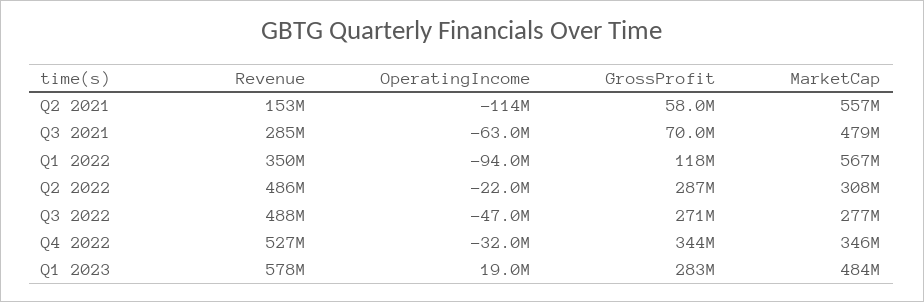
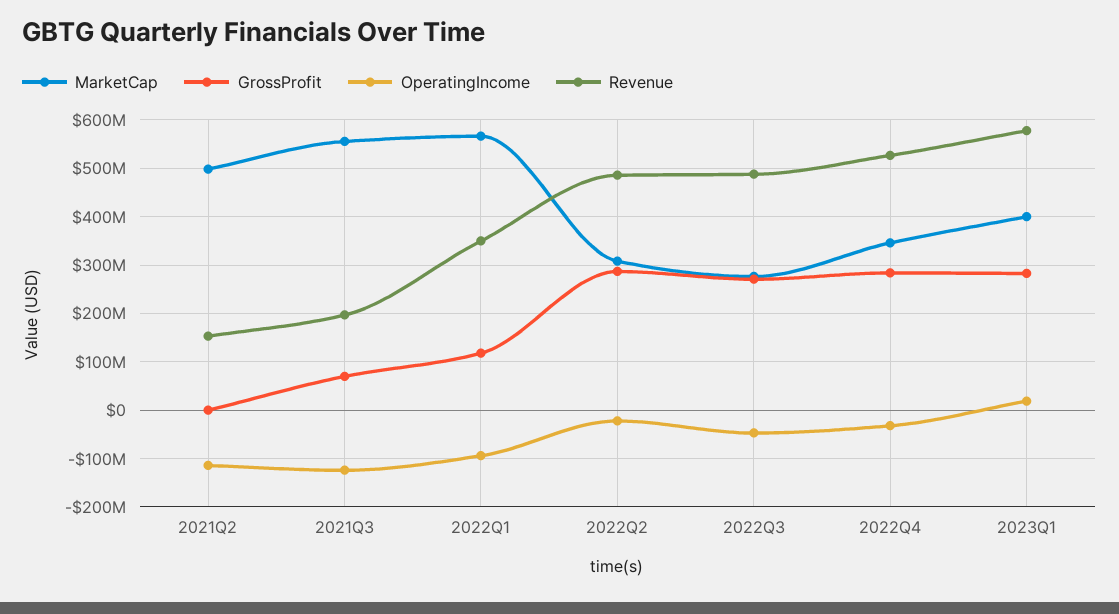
  {
    "Revenue": {
      "Q2 2021": 153000000,
-     "Q3 2021": 285000000,
+     "Q3 2021": 200000000,
      "Q1 2022": 350000000,
      "Q2 2022": 486000000,
      "Q3 2022": 488000000,
      "Q4 2022": 527000000,
      "Q1 2023": 578000000
    },
    "OperatingIncome": {
      "Q2 2021": -114000000,
-     "Q3 2021": -63000000,
+     "Q3 2021": -120000000,
      "Q1 2022": -94000000,
      "Q2 2022": -22000000,
      "Q3 2022": -47000000,
      "Q4 2022": -32000000,
      "Q1 2023": 19000000
    },
    "GrossProfit": {
-     "Q2 2021": 58000000,
+     "Q2 2021": 0,
      "Q3 2021": 70000000,
      "Q1 2022": 118000000,
      "Q2 2022": 287000000,
      "Q3 2022": 271000000,
-     "Q4 2022": 344000000,
+     "Q4 2022": 280000000,
      "Q1 2023": 283000000
    },
    "MarketCap": {
-     "Q2 2021": 557000000,
+     "Q2 2021": 500000000,
-     "Q3 2021": 479000000,
+     "Q3 2021": 560000000,
      "Q1 2022": 567000000,
      "Q2 2022": 308000000,
      "Q3 2022": 277000000,
      "Q4 2022": 346000000,
-     "Q1 2023": 484000000
+     "Q1 2023": 400000000
    }
  }

